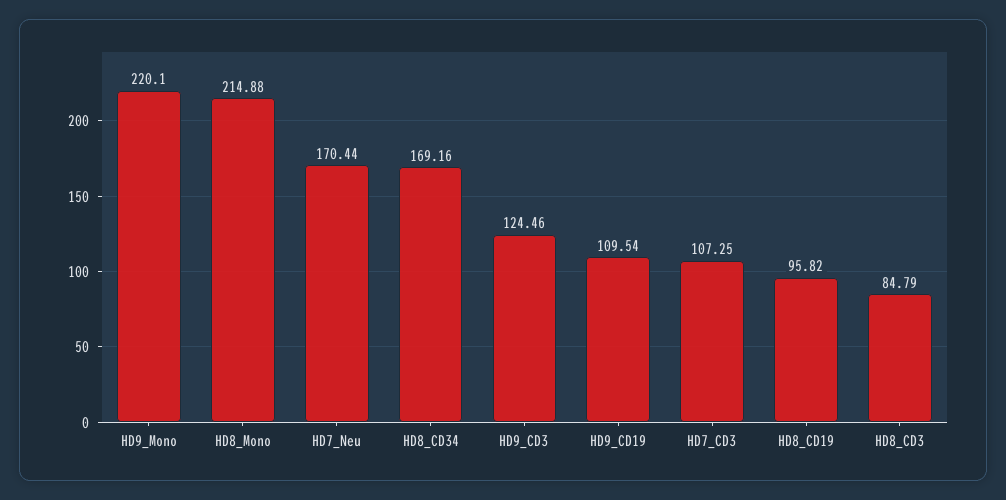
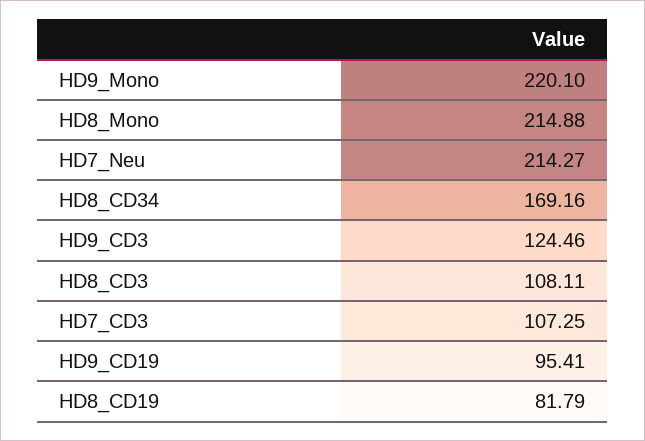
  {
    "HD9_Mono": 220.1,
    "HD8_Mono": 214.88,
-   "HD7_Neu": 170.44,
+   "HD7_Neu": 214.27,
    "HD8_CD34": 169.16,
    "HD9_CD3": 124.46,
-   "HD9_CD19": 109.54,
+   "HD9_CD19": 95.41,
    "HD7_CD3": 107.25,
-   "HD8_CD19": 95.82,
+   "HD8_CD19": 81.79,
-   "HD8_CD3": 84.79
+   "HD8_CD3": 108.11
  }

